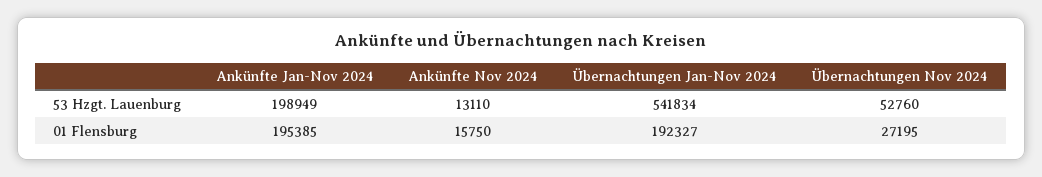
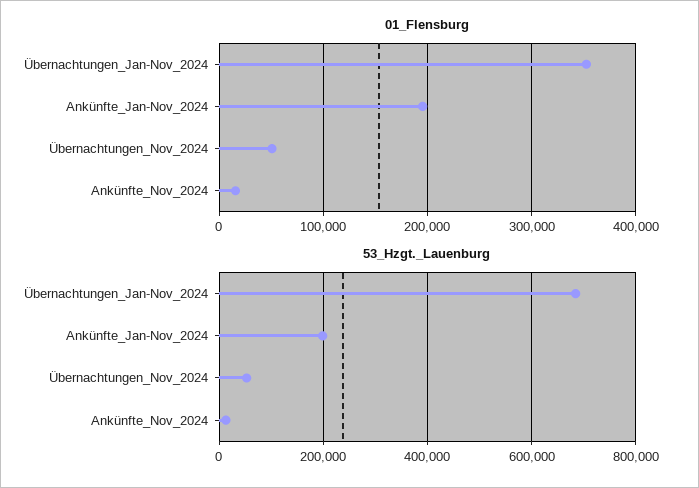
  {
    "53 Hzgt. Lauenburg": {
      "Ankünfte Jan-Nov 2024": 198949,
      "Ankünfte Nov 2024": 13110,
-     "Übernachtungen Jan-Nov 2024": 541834,
+     "Übernachtungen Jan-Nov 2024": 680000,
      "Übernachtungen Nov 2024": 52760
    },
    "01 Flensburg": {
      "Ankünfte Jan-Nov 2024": 195385,
      "Ankünfte Nov 2024": 15750,
-     "Übernachtungen Jan-Nov 2024": 192327,
+     "Übernachtungen Jan-Nov 2024": 350000,
-     "Übernachtungen Nov 2024": 27195
+     "Übernachtungen Nov 2024": 50000
    }
  }

